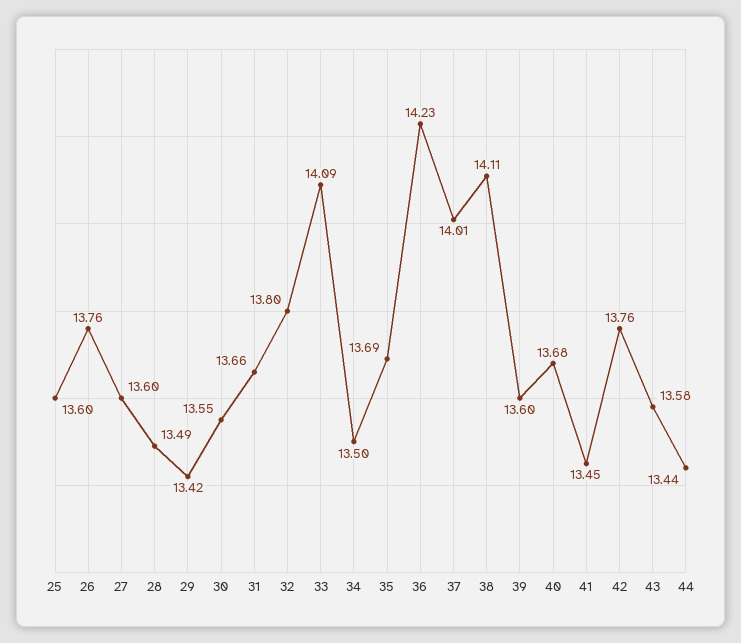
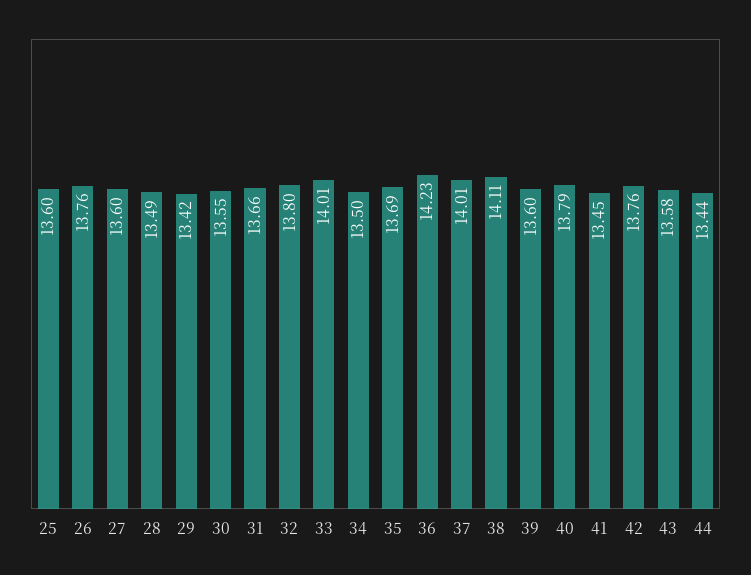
  {
    "25": 13.6,
    "26": 13.76,
    "27": 13.6,
    "28": 13.49,
    "29": 13.42,
    "30": 13.55,
    "31": 13.66,
    "32": 13.8,
-   "33": 14.09,
+   "33": 14.01,
    "34": 13.5,
    "35": 13.69,
    "36": 14.23,
    "37": 14.01,
    "38": 14.11,
    "39": 13.6,
-   "40": 13.68,
+   "40": 13.79,
    "41": 13.45,
    "42": 13.76,
    "43": 13.58,
    "44": 13.44
  }

